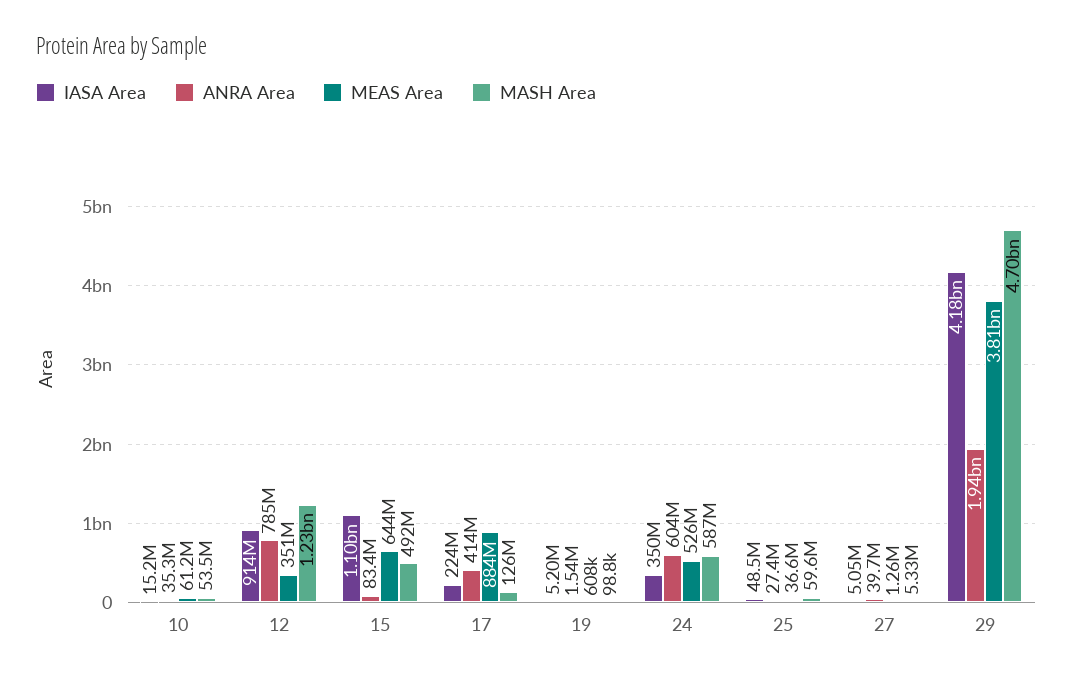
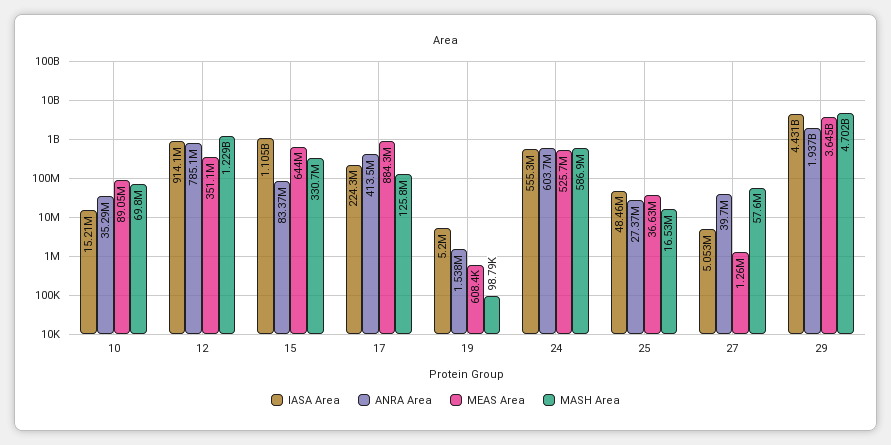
  {
    "IASA Area": {
      "10": 15210000,
      "12": 914100000,
      "15": 1105000000,
      "17": 224300000,
      "19": 5200000,
-     "24": 350000000,
+     "24": 555300000,
      "25": 48460000,
      "27": 5053000,
-     "29": 4180000000
+     "29": 4431000000
    },
    "ANRA Area": {
      "10": 35290000,
      "12": 785100000,
      "15": 83370000,
      "17": 413500000,
      "19": 1538000,
      "24": 603700000,
      "25": 27370000,
      "27": 39700000,
      "29": 1937000000
    },
    "MEAS Area": {
-     "10": 61200000,
+     "10": 89050000,
      "12": 351100000,
      "15": 644000000,
      "17": 884300000,
      "19": 608400,
      "24": 525700000,
      "25": 36630000,
      "27": 1260000,
-     "29": 3810000000
+     "29": 3645000000
    },
    "MASH Area": {
-     "10": 53500000,
+     "10": 69800000,
      "12": 1229000000,
-     "15": 492000000,
+     "15": 330700000,
      "17": 125800000,
      "19": 98790,
      "24": 586900000,
-     "25": 59600000,
+     "25": 16530000,
-     "27": 5330000,
+     "27": 57600000,
      "29": 4702000000
    }
  }

